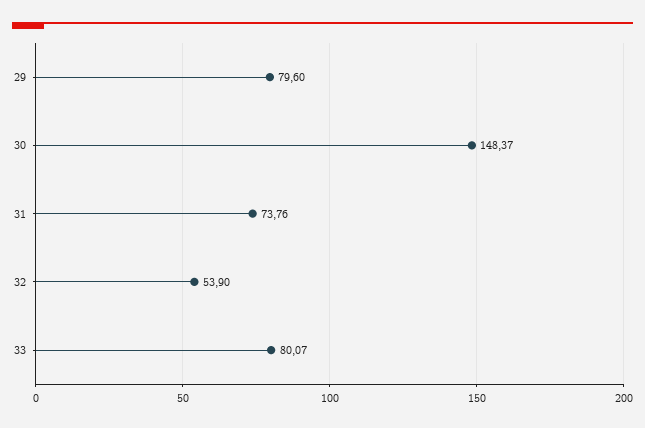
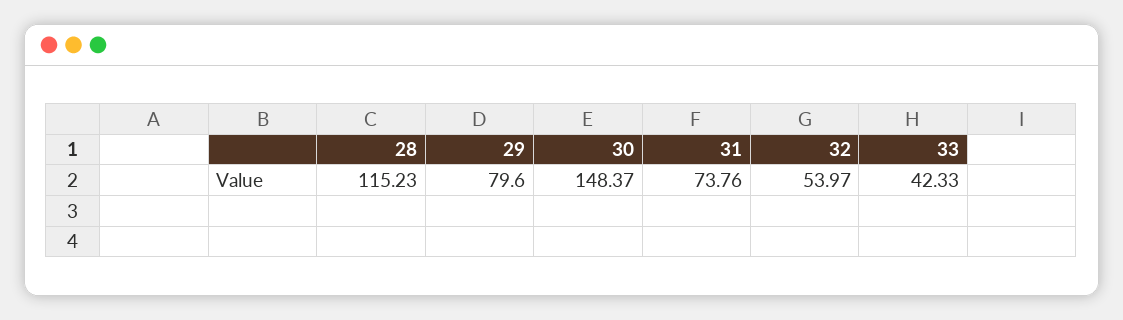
  {
    "29": 79.6,
    "30": 148.37,
    "31": 73.76,
-   "32": 53.9,
+   "32": 53.97,
-   "33": 80.07
+   "33": 42.33,
+   "28": 115.23
  }

